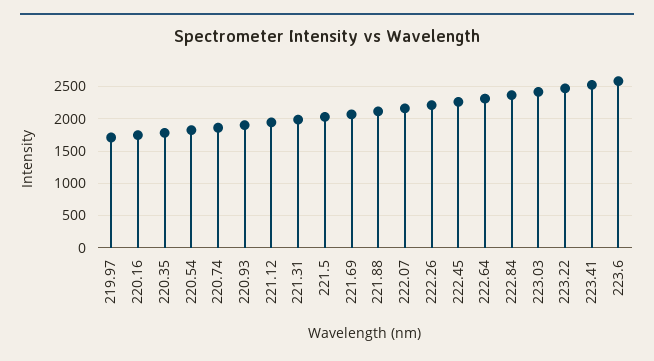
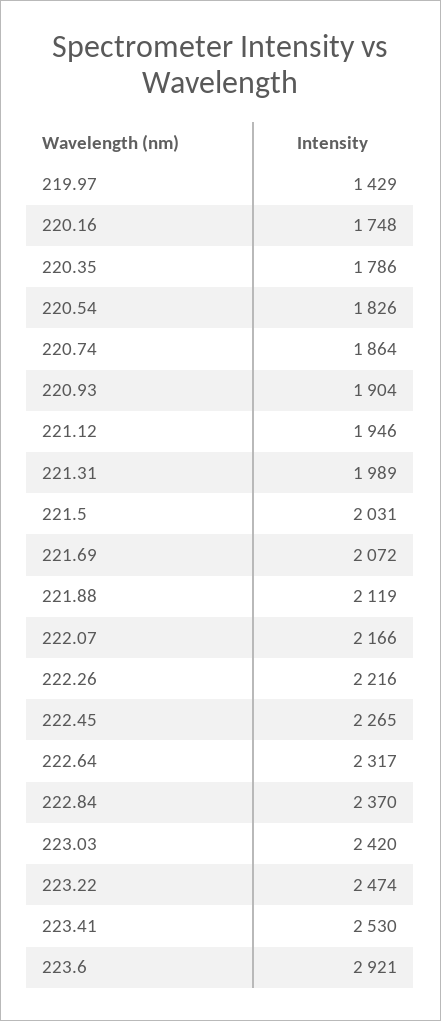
  {
-   "219.97": 1700,
+   "219.97": 1429,
    "220.16": 1748,
    "220.35": 1786,
    "220.54": 1826,
    "220.74": 1864,
    "220.93": 1904,
    "221.12": 1946,
    "221.31": 1989,
    "221.5": 2031,
    "221.69": 2072,
    "221.88": 2119,
    "222.07": 2166,
    "222.26": 2216,
    "222.45": 2265,
    "222.64": 2317,
    "222.84": 2370,
    "223.03": 2420,
    "223.22": 2474,
    "223.41": 2530,
-   "223.6": 2600
+   "223.6": 2921
  }

